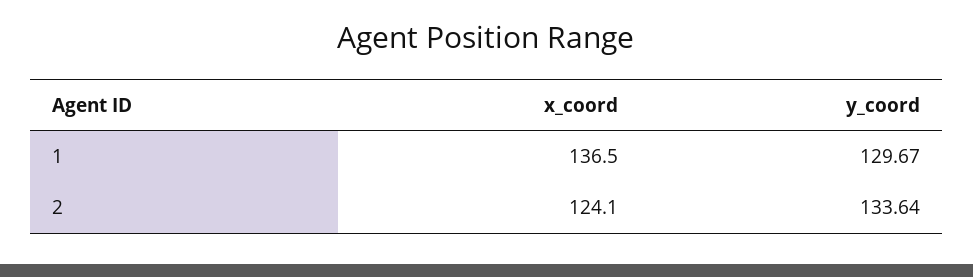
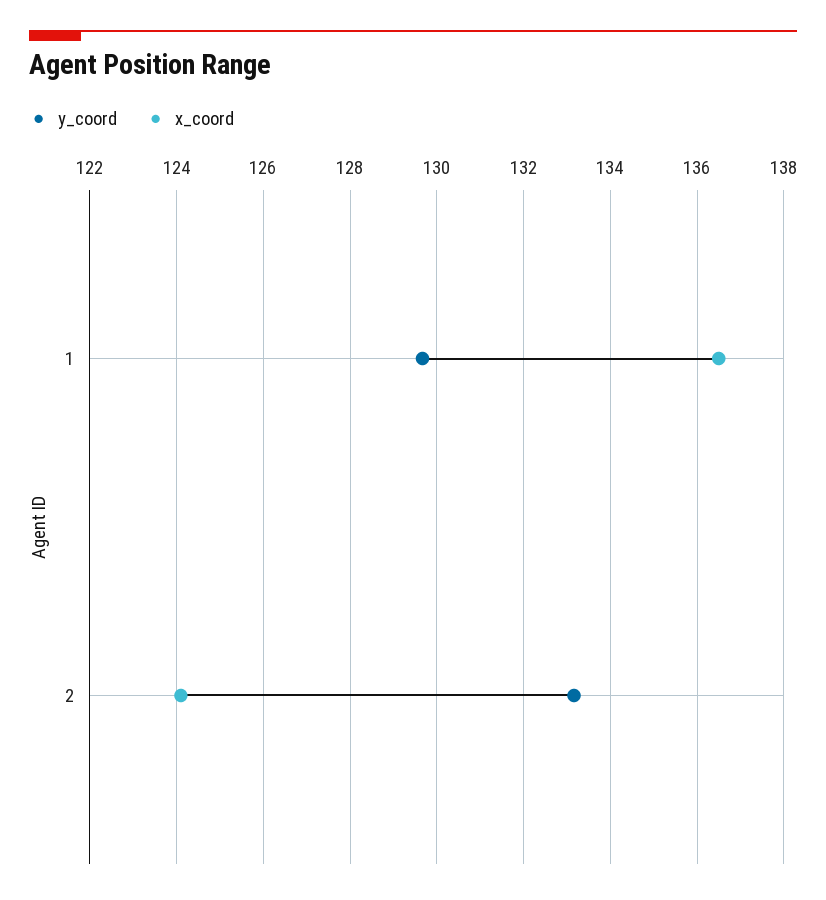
  {
    "x_coord": {
      "1": 136.5,
      "2": 124.1
    },
    "y_coord": {
      "1": 129.67,
-     "2": 133.64
+     "2": 133.2
    }
  }

